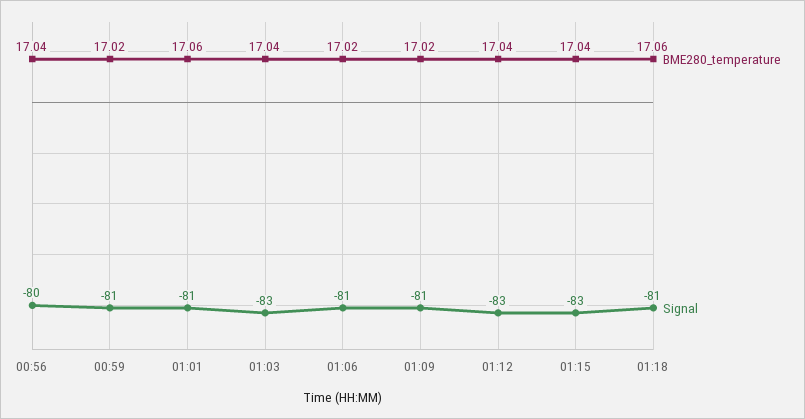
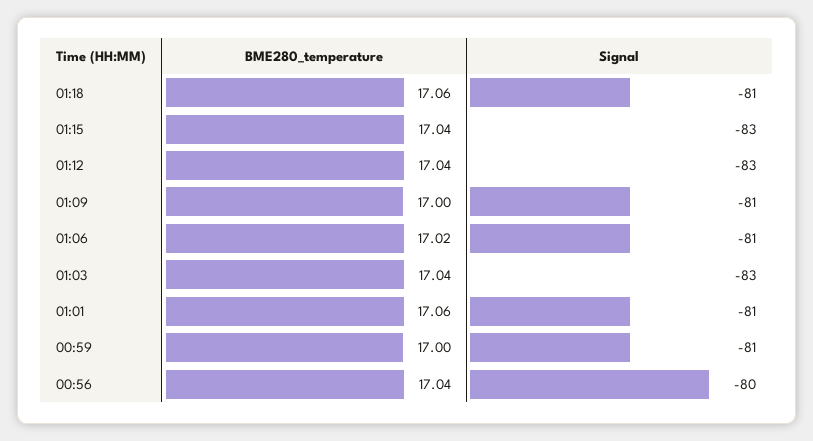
  {
    "BME280_temperature": {
      "00:56": 17.04,
-     "00:59": 17.02,
+     "00:59": 17,
      "01:01": 17.06,
      "01:03": 17.04,
      "01:06": 17.02,
-     "01:09": 17.02,
+     "01:09": 17,
      "01:12": 17.04,
      "01:15": 17.04,
      "01:18": 17.06
    },
    "Signal": {
      "00:56": -80,
      "00:59": -81,
      "01:01": -81,
      "01:03": -83,
      "01:06": -81,
      "01:09": -81,
      "01:12": -83,
      "01:15": -83,
      "01:18": -81
    }
  }

